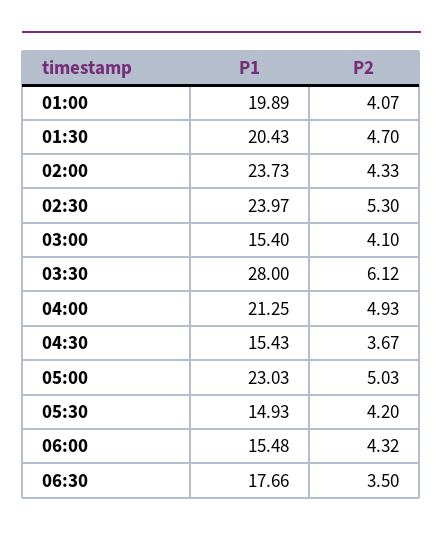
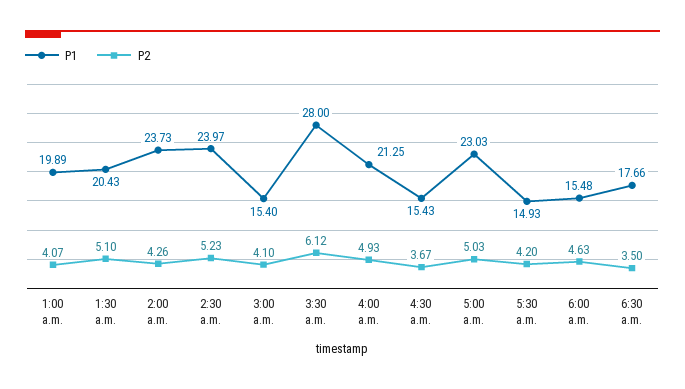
  {
    "P1": {
      "01:00": 19.89,
      "01:30": 20.43,
      "02:00": 23.73,
      "02:30": 23.97,
      "03:00": 15.4,
      "03:30": 28,
      "04:00": 21.25,
      "04:30": 15.43,
      "05:00": 23.03,
      "05:30": 14.93,
      "06:00": 15.48,
      "06:30": 17.66
    },
    "P2": {
      "01:00": 4.07,
-     "01:30": 4.7,
+     "01:30": 5.1,
-     "02:00": 4.33,
+     "02:00": 4.26,
-     "02:30": 5.3,
+     "02:30": 5.23,
      "03:00": 4.1,
      "03:30": 6.12,
      "04:00": 4.93,
      "04:30": 3.67,
      "05:00": 5.03,
      "05:30": 4.2,
-     "06:00": 4.32,
+     "06:00": 4.63,
      "06:30": 3.5
    }
  }

